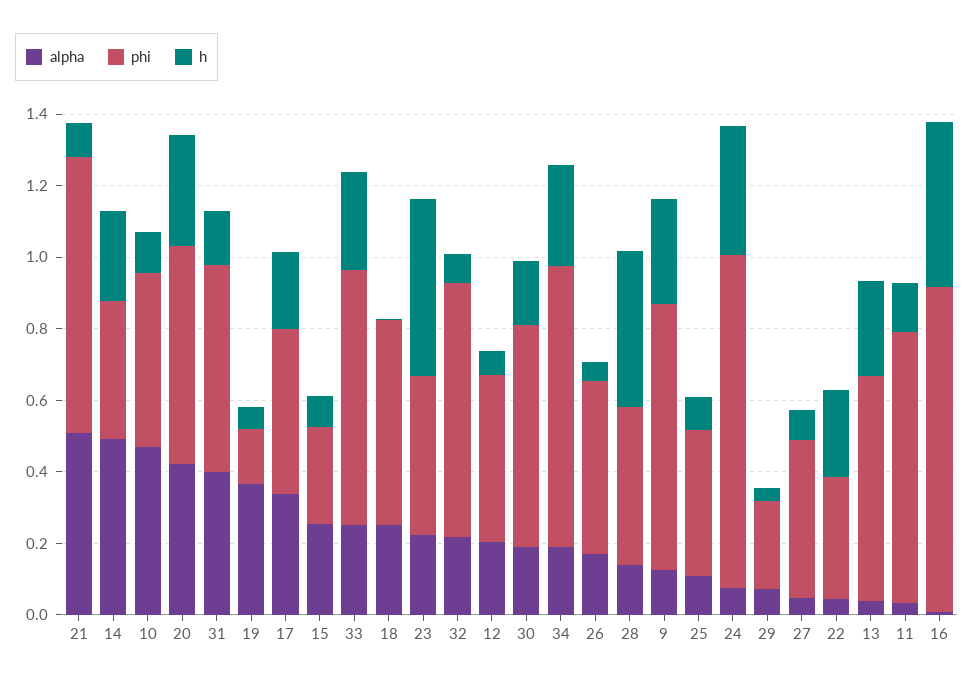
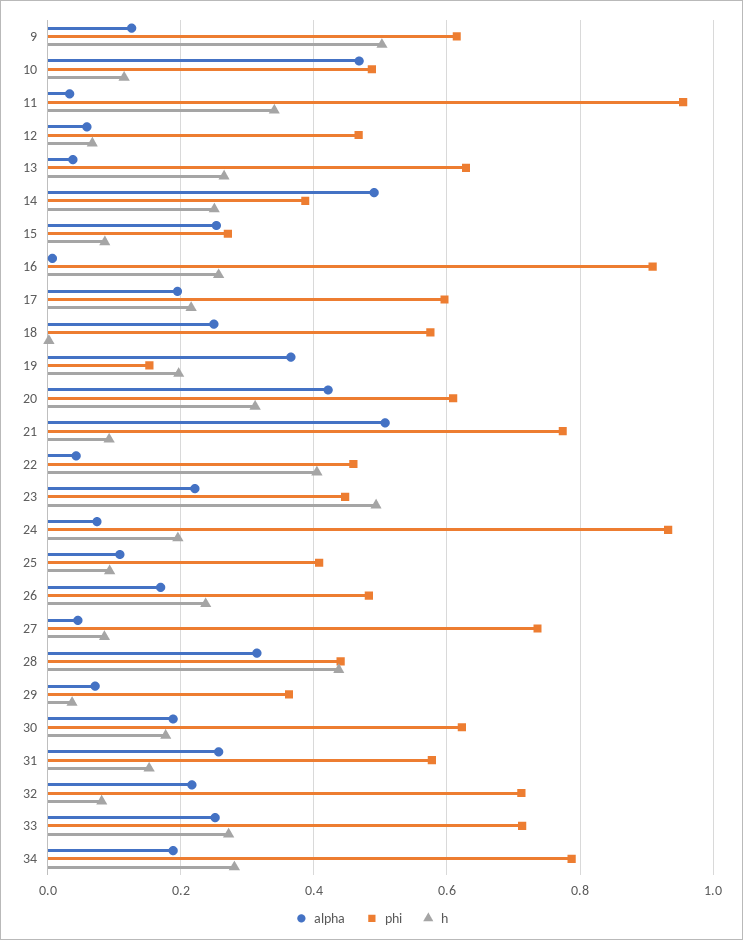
  {
    "alpha": {
      "21": 0.5,
      "14": 0.5,
      "10": 0.46,
      "20": 0.42,
-     "31": 0.4,
+     "31": 0.26,
      "19": 0.36,
-     "17": 0.35,
+     "17": 0.2,
      "15": 0.26,
      "33": 0.26,
      "18": 0.26,
      "23": 0.22,
      "32": 0.22,
-     "12": 0.2,
+     "12": 0.06,
      "30": 0.18,
      "34": 0.18,
      "26": 0.16,
-     "28": 0.15,
+     "28": 0.32,
      "9": 0.12,
      "25": 0.1,
      "24": 0.08,
      "29": 0.08,
      "27": 0.04,
      "22": 0.04,
      "13": 0.04,
      "11": 0.04,
      "16": 0
    },
    "phi": {
      "21": 0.78,
      "14": 0.38,
      "10": 0.48,
      "20": 0.6,
      "31": 0.58,
      "19": 0.16,
-     "17": 0.45,
+     "17": 0.6,
      "15": 0.28,
      "33": 0.72,
      "18": 0.58,
      "23": 0.44,
      "32": 0.72,
      "12": 0.46,
      "30": 0.62,
      "34": 0.78,
      "26": 0.48,
      "28": 0.44,
-     "9": 0.75,
+     "9": 0.62,
      "25": 0.4,
      "24": 0.94,
-     "29": 0.25,
+     "29": 0.36,
-     "27": 0.45,
+     "27": 0.74,
-     "22": 0.35,
+     "22": 0.46,
      "13": 0.62,
-     "11": 0.75,
+     "11": 0.96,
      "16": 0.9
    },
    "h": {
      "21": 0.1,
      "14": 0.26,
      "10": 0.12,
      "20": 0.32,
      "31": 0.16,
-     "19": 0.05,
+     "19": 0.2,
      "17": 0.22,
      "15": 0.08,
      "33": 0.28,
      "18": 0,
      "23": 0.5,
      "32": 0.08,
      "12": 0.06,
      "30": 0.18,
      "34": 0.28,
-     "26": 0.05,
+     "26": 0.24,
      "28": 0.44,
-     "9": 0.3,
+     "9": 0.5,
      "25": 0.1,
-     "24": 0.35,
+     "24": 0.2,
      "29": 0.04,
      "27": 0.08,
-     "22": 0.25,
+     "22": 0.4,
      "13": 0.26,
-     "11": 0.15,
+     "11": 0.34,
-     "16": 0.45
+     "16": 0.26
    }
  }

